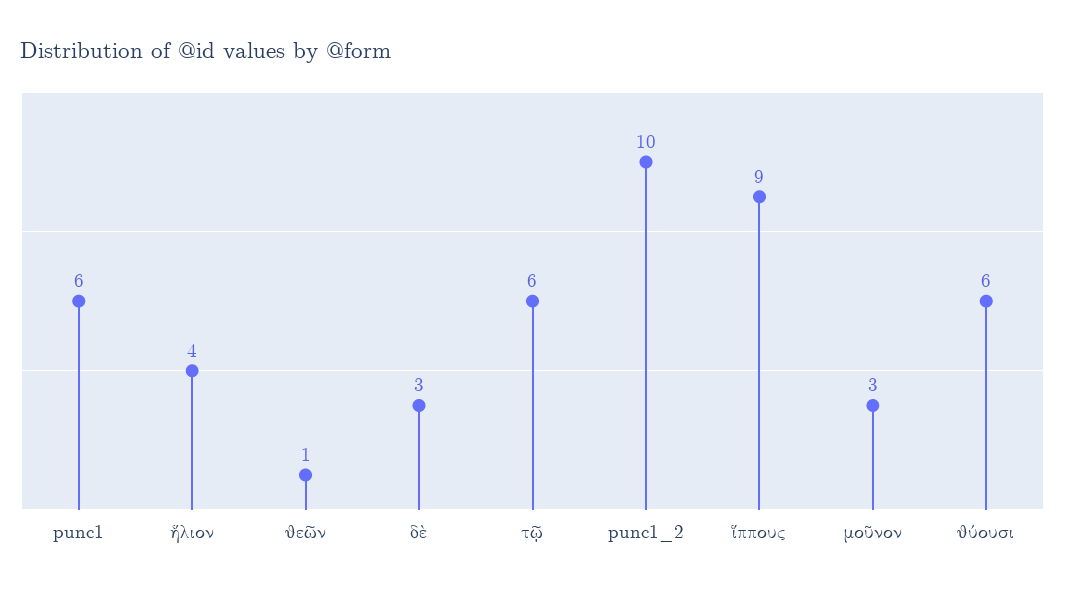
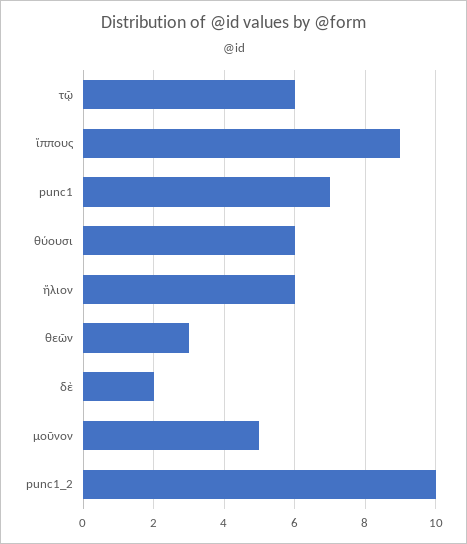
  {
-   "punc1": 6,
+   "punc1": 7,
-   "ἥλιον": 4,
+   "ἥλιον": 6,
-   "θεῶν": 1,
+   "θεῶν": 3,
-   "δὲ": 3,
+   "δὲ": 2,
    "τῷ": 6,
    "punc1_2": 10,
    "ἵππους": 9,
-   "μοῦνον": 3,
+   "μοῦνον": 5,
    "θύουσι": 6
  }

